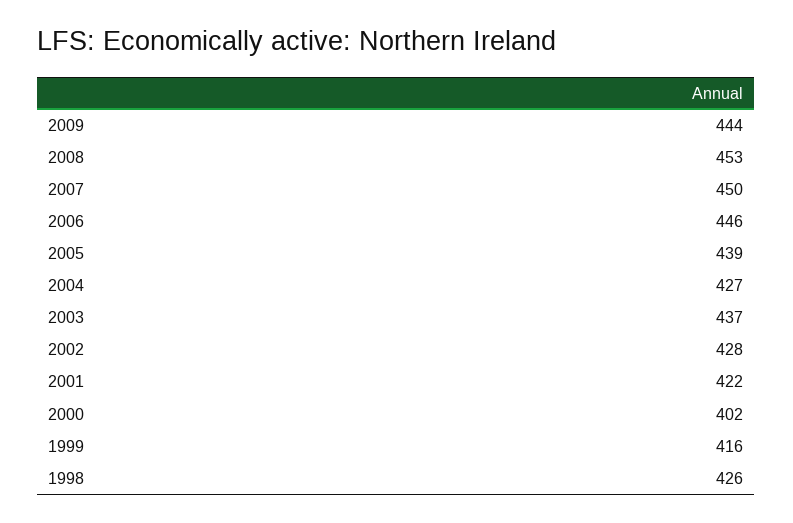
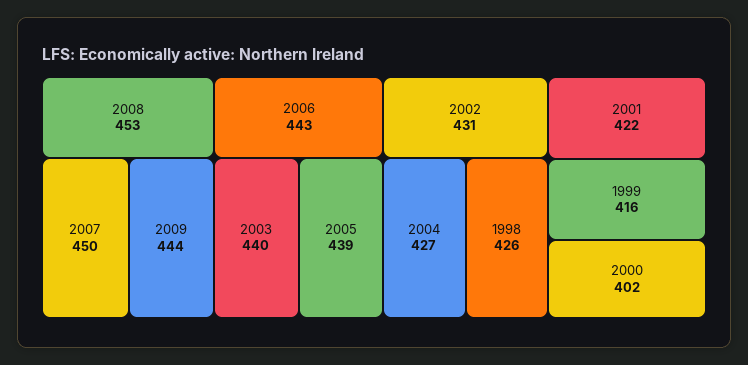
  {
    "2009": 444,
    "2008": 453,
    "2007": 450,
-   "2006": 446,
+   "2006": 443,
    "2005": 439,
    "2004": 427,
-   "2003": 437,
+   "2003": 440,
-   "2002": 428,
+   "2002": 431,
    "2001": 422,
    "2000": 402,
    "1999": 416,
    "1998": 426
  }

